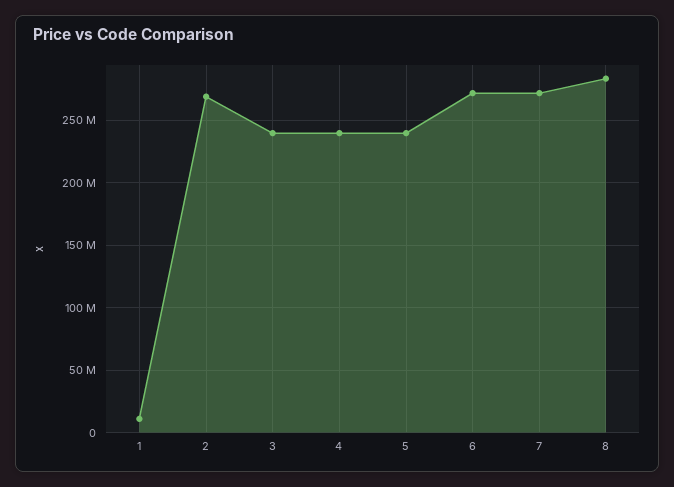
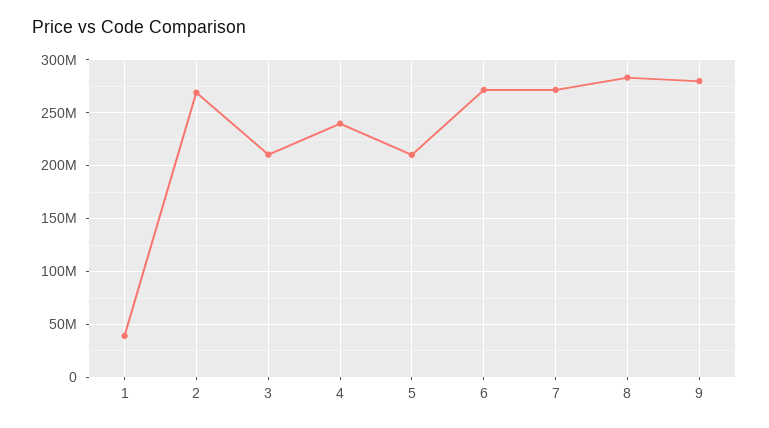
  {
-   "1": 10000000,
+   "1": 40000000,
    "2": 270000000,
-   "3": 240000000,
+   "3": 210000000,
    "4": 240000000,
-   "5": 240000000,
+   "5": 210000000,
    "6": 270000000,
    "7": 270000000,
-   "8": 285000000
+   "8": 285000000,
+   "9": 280000000
  }

